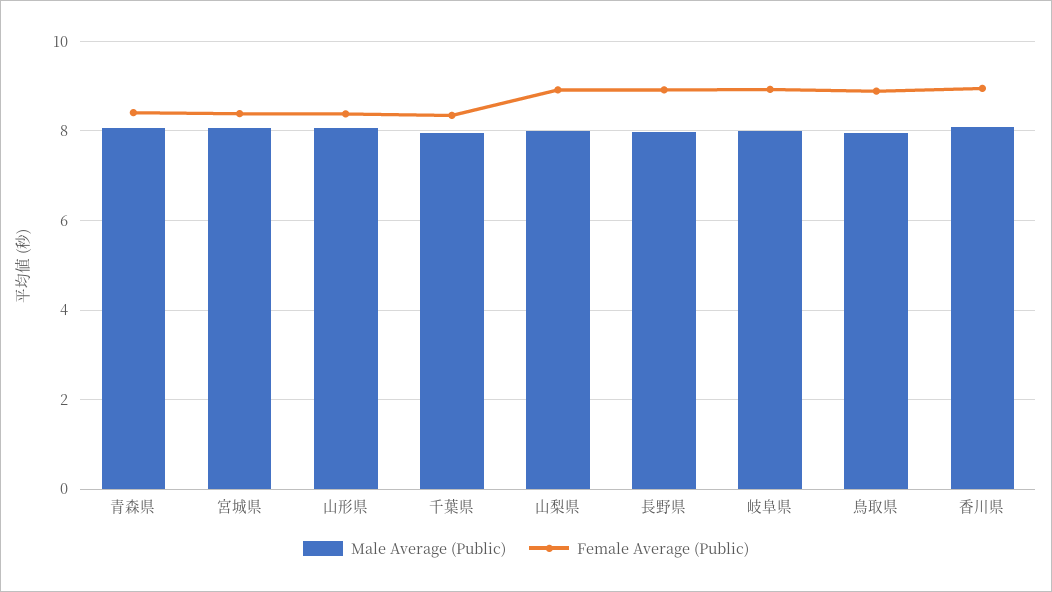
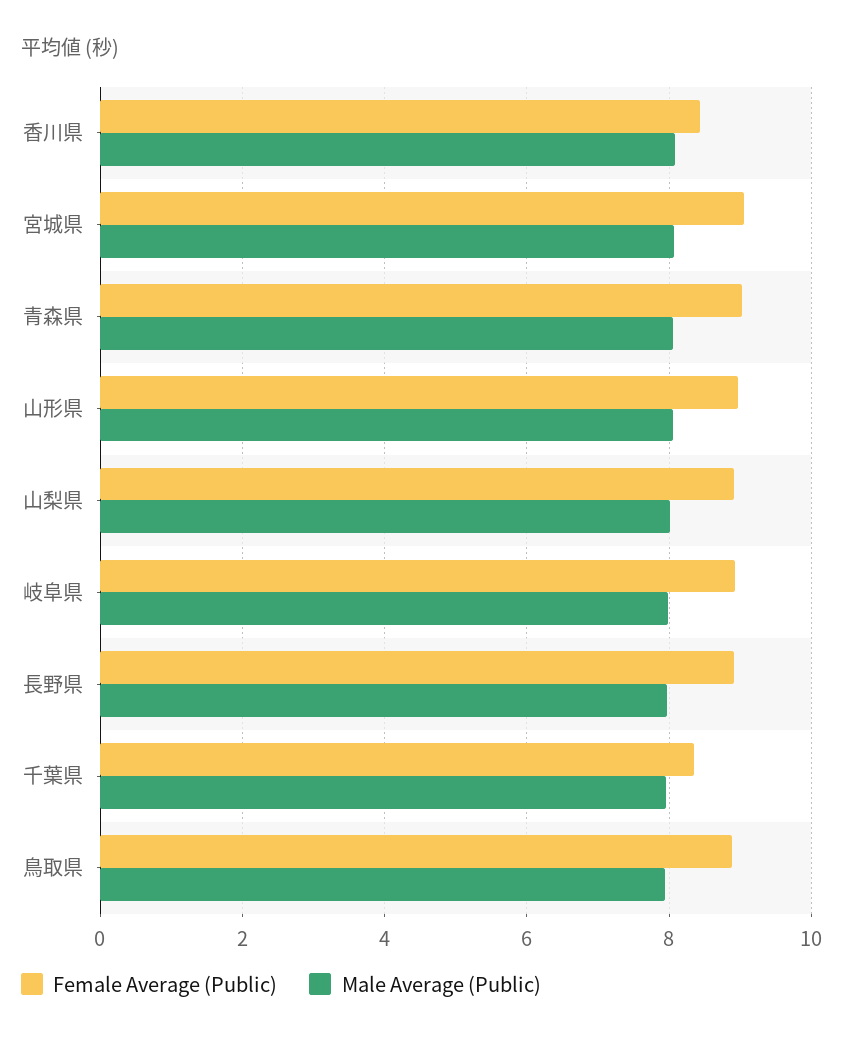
  {
    "Male Average (Public)": {
      "青森県": 8,
      "宮城県": 8,
      "山形県": 8,
      "千葉県": 8,
      "山梨県": 8,
      "長野県": 8,
      "岐阜県": 8,
      "鳥取県": 8,
      "香川県": 8
    },
    "Female Average (Public)": {
-     "青森県": 8.4,
+     "青森県": 9,
-     "宮城県": 8.4,
+     "宮城県": 9,
-     "山形県": 8.4,
+     "山形県": 9,
      "千葉県": 8.4,
      "山梨県": 9,
      "長野県": 9,
      "岐阜県": 9,
      "鳥取県": 8.8,
-     "香川県": 9
+     "香川県": 8.4
    }
  }

